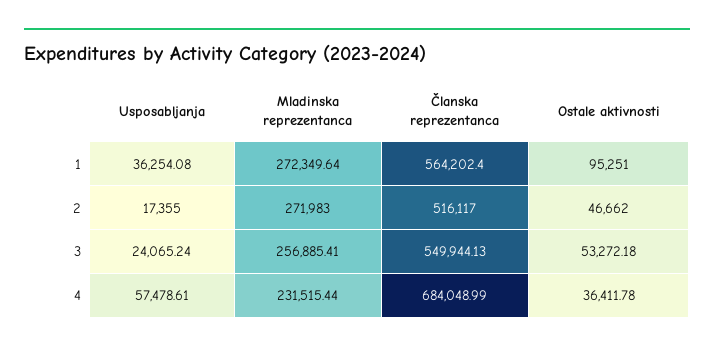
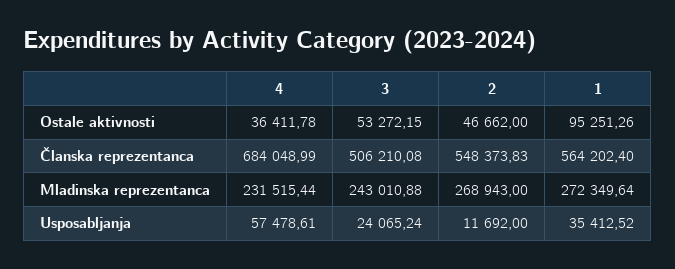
  {
    "Usposabljanja": {
-     "1": 36254.08,
+     "1": 35412.52,
-     "2": 17355,
+     "2": 11692,
      "3": 24065.24,
      "4": 57478.61
    },
    "Mladinska reprezentanca": {
      "1": 272349.64,
-     "2": 271983,
+     "2": 268943,
-     "3": 256885.41,
+     "3": 243010.88,
      "4": 231515.44
    },
    "Članska reprezentanca": {
      "1": 564202.4,
-     "2": 516117,
+     "2": 548373.83,
-     "3": 549944.13,
+     "3": 506210.08,
      "4": 684048.99
    },
    "Ostale aktivnosti": {
-     "1": 95251,
+     "1": 95251.26,
      "2": 46662,
-     "3": 53272.18,
+     "3": 53272.15,
      "4": 36411.78
    }
  }

